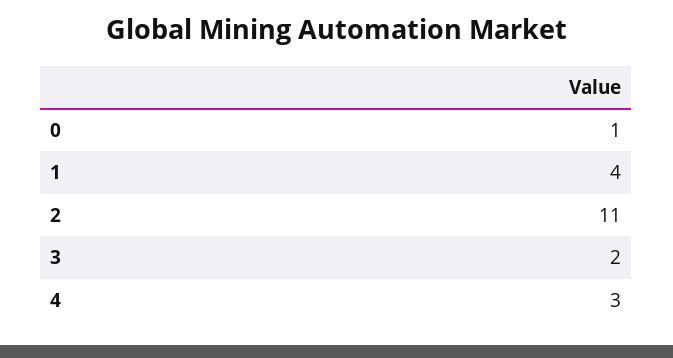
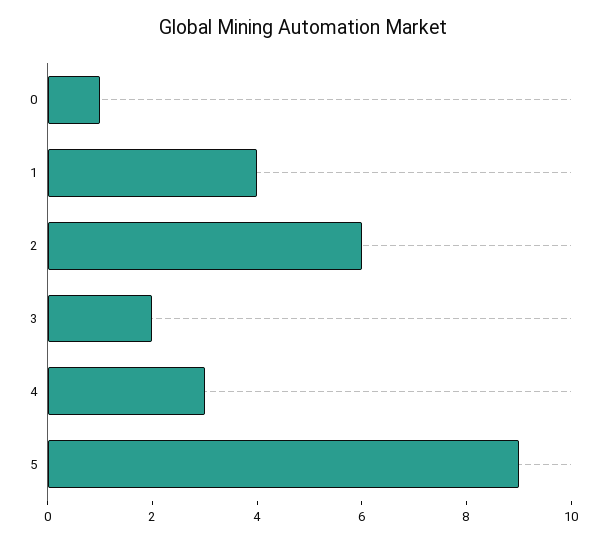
  {
    "0": 1,
    "1": 4,
-   "2": 11,
+   "2": 6,
    "3": 2,
-   "4": 3
+   "4": 3,
+   "5": 9
  }

